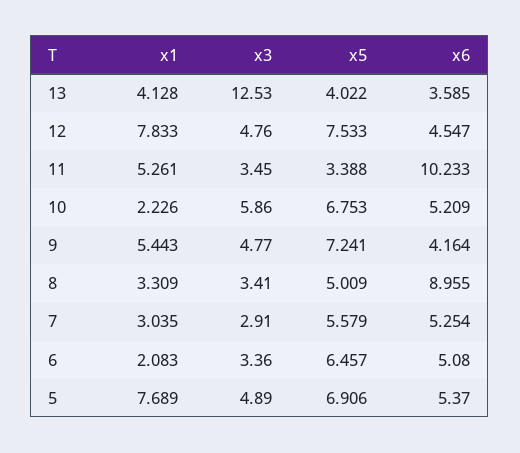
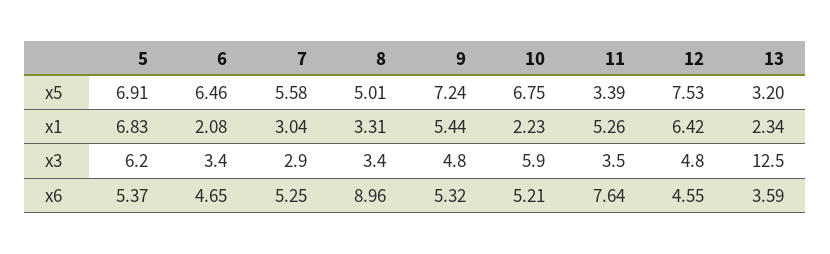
  {
    "x1": {
-     "13": 4.128,
+     "13": 2.34,
-     "12": 7.833,
+     "12": 6.42,
      "11": 5.261,
      "10": 2.226,
      "9": 5.443,
      "8": 3.309,
      "7": 3.035,
      "6": 2.083,
-     "5": 7.689
+     "5": 6.83
    },
    "x3": {
      "13": 12.53,
      "12": 4.76,
      "11": 3.45,
      "10": 5.86,
      "9": 4.77,
      "8": 3.41,
      "7": 2.91,
      "6": 3.36,
-     "5": 4.89
+     "5": 6.2
    },
    "x5": {
-     "13": 4.022,
+     "13": 3.2,
      "12": 7.533,
      "11": 3.388,
      "10": 6.753,
      "9": 7.241,
      "8": 5.009,
      "7": 5.579,
      "6": 6.457,
      "5": 6.906
    },
    "x6": {
      "13": 3.585,
      "12": 4.547,
-     "11": 10.233,
+     "11": 7.64,
      "10": 5.209,
-     "9": 4.164,
+     "9": 5.32,
      "8": 8.955,
      "7": 5.254,
-     "6": 5.08,
+     "6": 4.65,
      "5": 5.37
    }
  }

